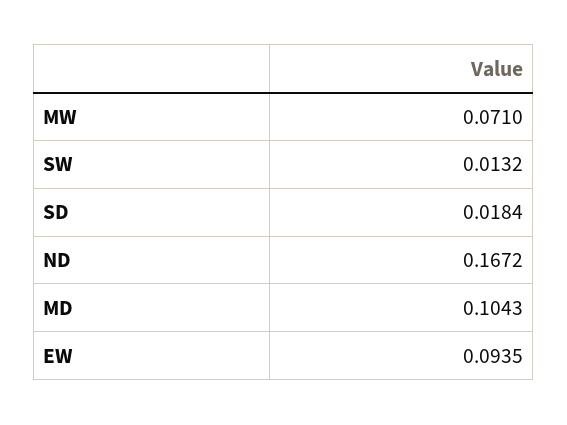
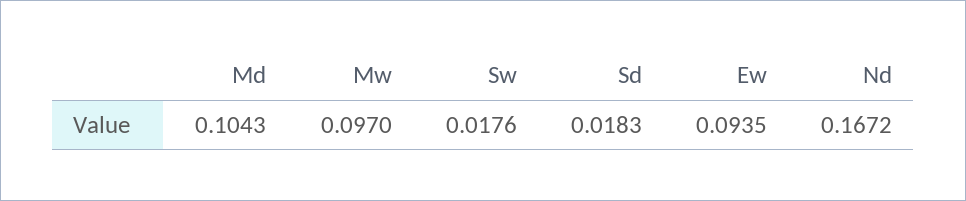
  {
-   "MW": 0.071,
+   "MW": 0.097,
-   "SW": 0.0132,
+   "SW": 0.0176,
-   "SD": 0.0184,
+   "SD": 0.0183,
    "ND": 0.1672,
    "MD": 0.1043,
    "EW": 0.0935
  }

